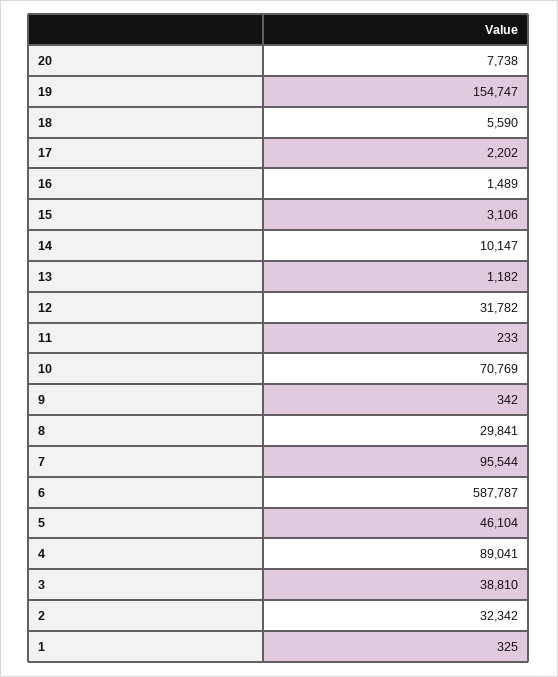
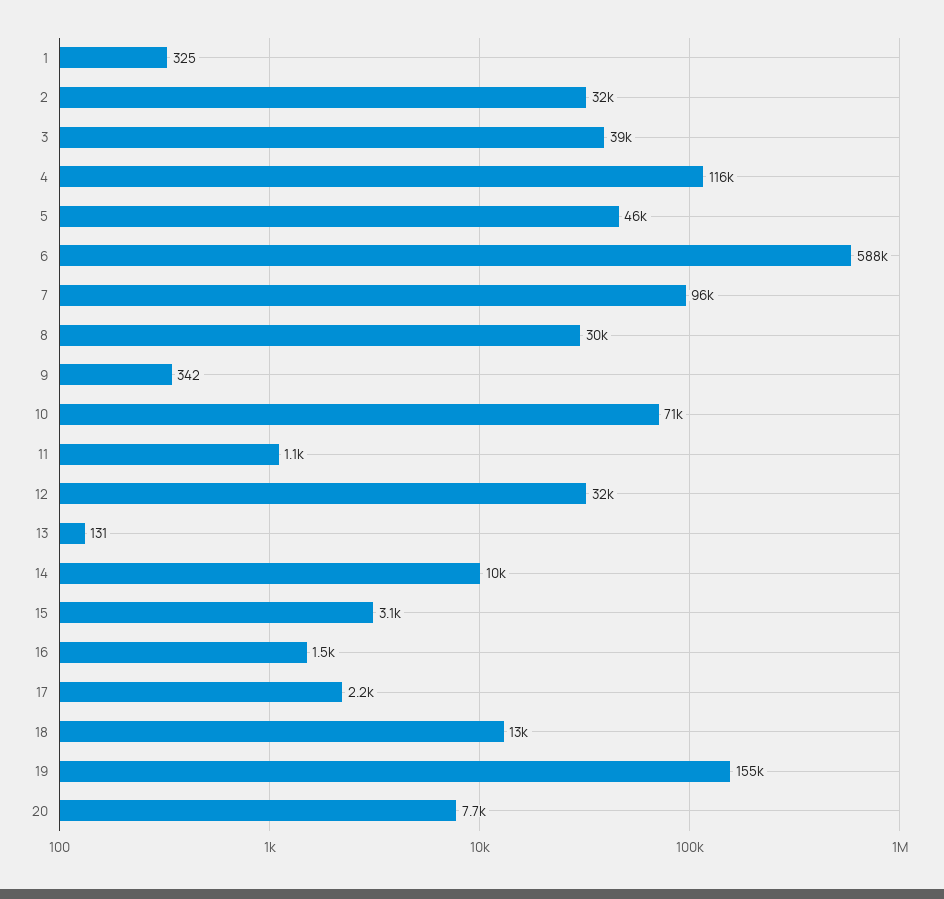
  {
    "20": 7738,
    "19": 154747,
-   "18": 5590,
+   "18": 13000,
    "17": 2202,
    "16": 1489,
    "15": 3106,
    "14": 10147,
-   "13": 1182,
+   "13": 131,
    "12": 31782,
-   "11": 233,
+   "11": 1100,
    "10": 70769,
    "9": 342,
    "8": 29841,
    "7": 95544,
    "6": 587787,
    "5": 46104,
-   "4": 89041,
+   "4": 116000,
    "3": 38810,
    "2": 32342,
    "1": 325
  }

